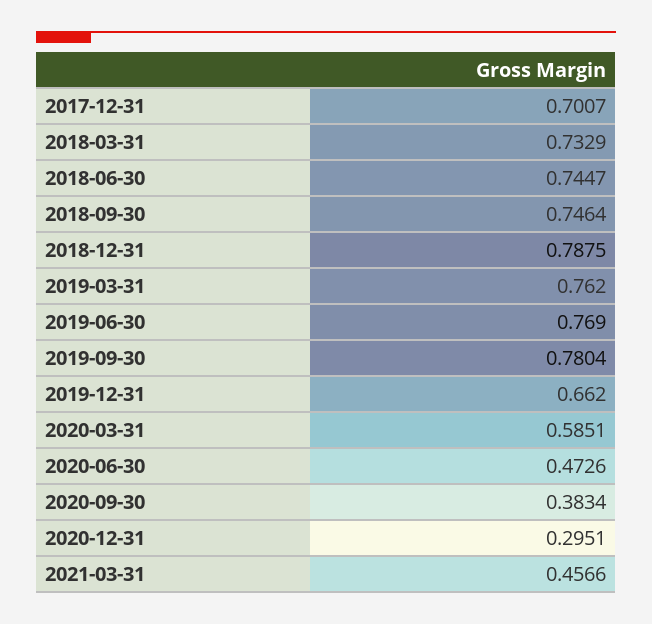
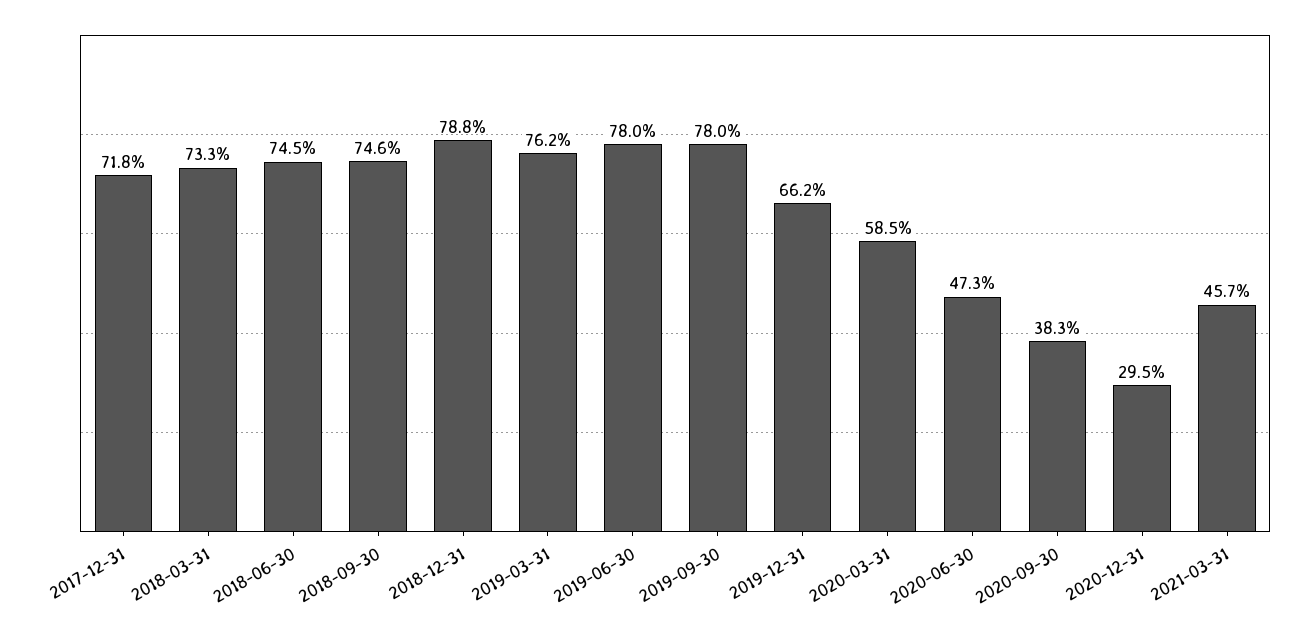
  {
-   "2017-12-31": 0.7007,
+   "2017-12-31": 0.718,
    "2018-03-31": 0.7329,
    "2018-06-30": 0.7447,
    "2018-09-30": 0.7464,
    "2018-12-31": 0.7875,
    "2019-03-31": 0.762,
-   "2019-06-30": 0.769,
+   "2019-06-30": 0.78,
    "2019-09-30": 0.7804,
    "2019-12-31": 0.662,
    "2020-03-31": 0.5851,
    "2020-06-30": 0.4726,
    "2020-09-30": 0.3834,
    "2020-12-31": 0.2951,
    "2021-03-31": 0.4566
  }

